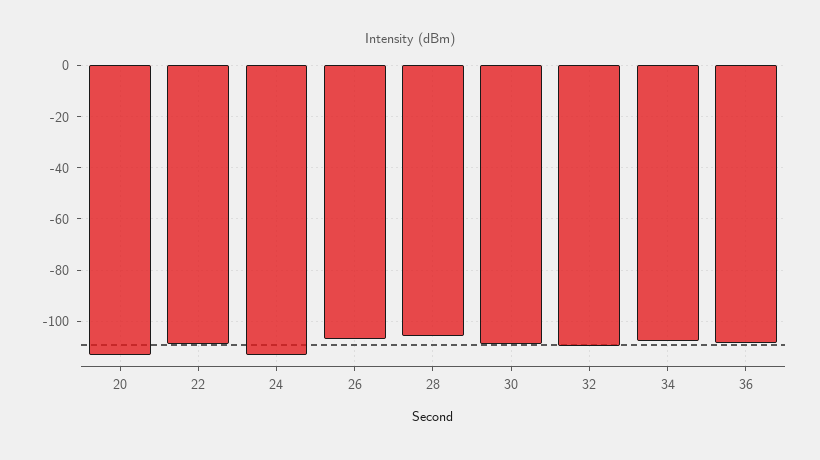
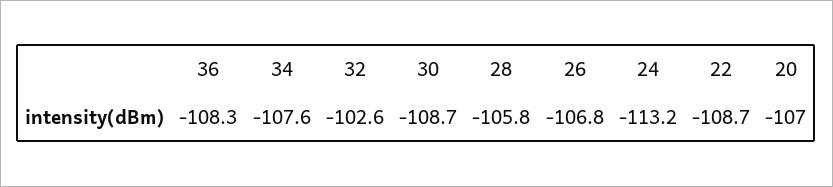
  {
-   "20": -112.5,
+   "20": -107,
    "22": -108.7,
    "24": -113.2,
    "26": -106.8,
    "28": -105.8,
    "30": -108.7,
-   "32": -110,
+   "32": -102.6,
    "34": -107.6,
    "36": -108.3
  }

